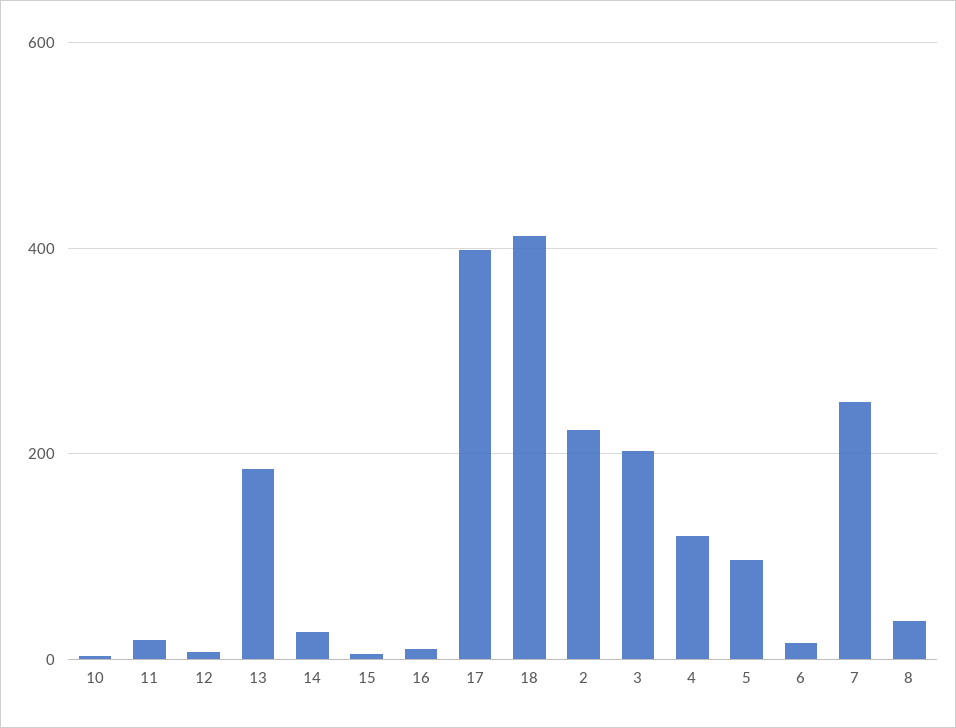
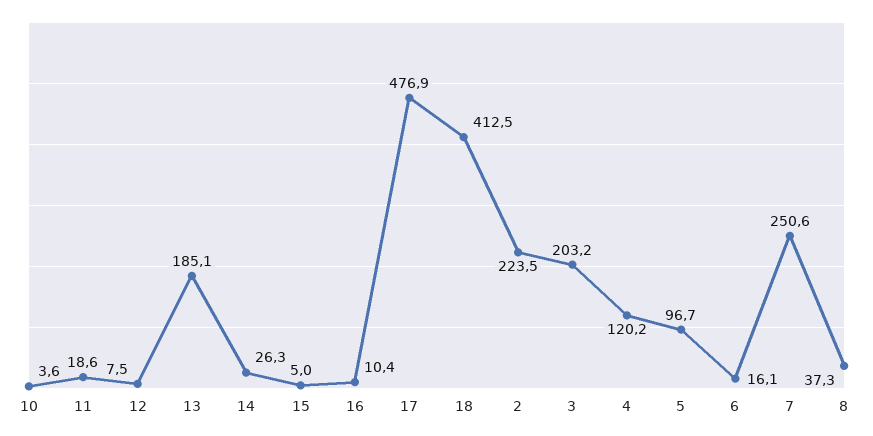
  {
    "10": 3.6,
    "11": 18.6,
    "12": 7.5,
    "13": 185.1,
    "14": 26.3,
    "15": 5,
    "16": 10.4,
-   "17": 400,
+   "17": 476.9,
    "18": 412.5,
    "2": 223.5,
    "3": 203.2,
    "4": 120.2,
    "5": 96.7,
    "6": 16.1,
    "7": 250.6,
    "8": 37.3
  }

